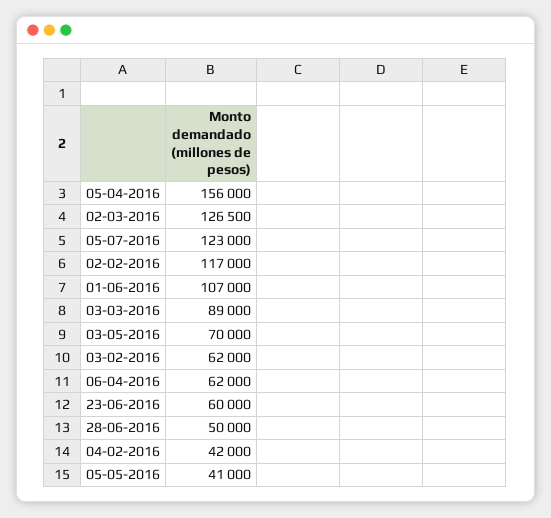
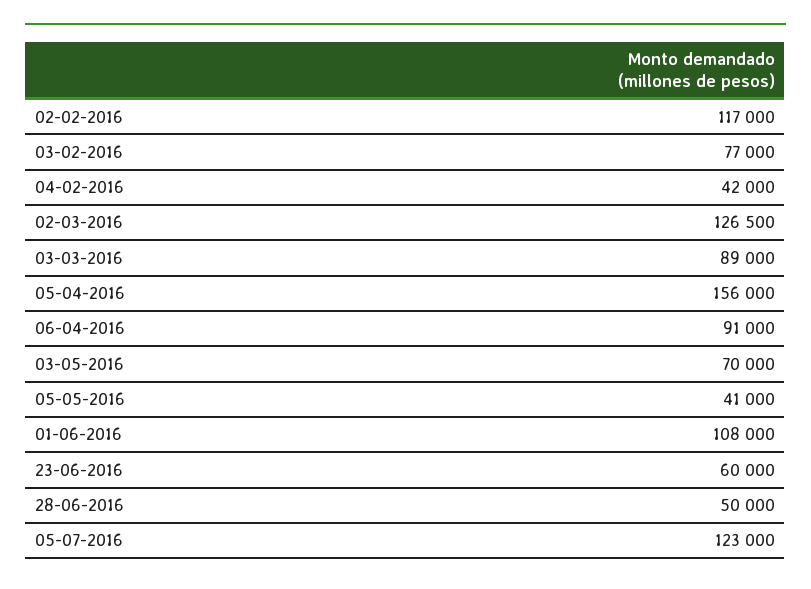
  {
    "05-04-2016": 156000,
    "02-03-2016": 126500,
    "05-07-2016": 123000,
    "02-02-2016": 117000,
-   "01-06-2016": 107000,
+   "01-06-2016": 108000,
    "03-03-2016": 89000,
    "03-05-2016": 70000,
-   "03-02-2016": 62000,
+   "03-02-2016": 77000,
-   "06-04-2016": 62000,
+   "06-04-2016": 91000,
    "23-06-2016": 60000,
    "28-06-2016": 50000,
    "04-02-2016": 42000,
    "05-05-2016": 41000
  }

